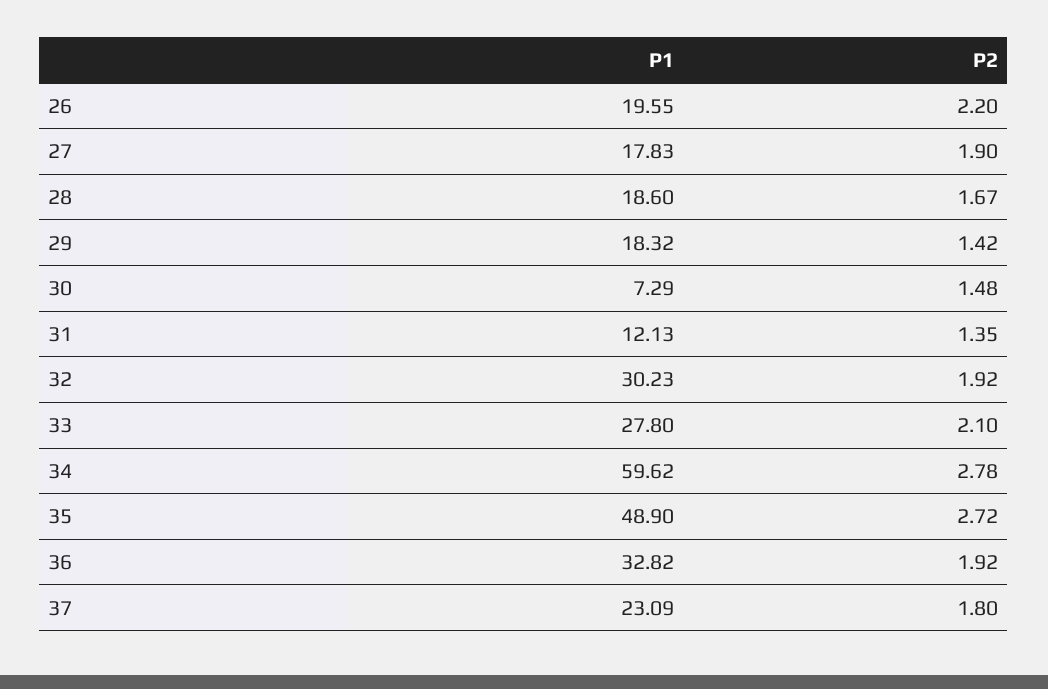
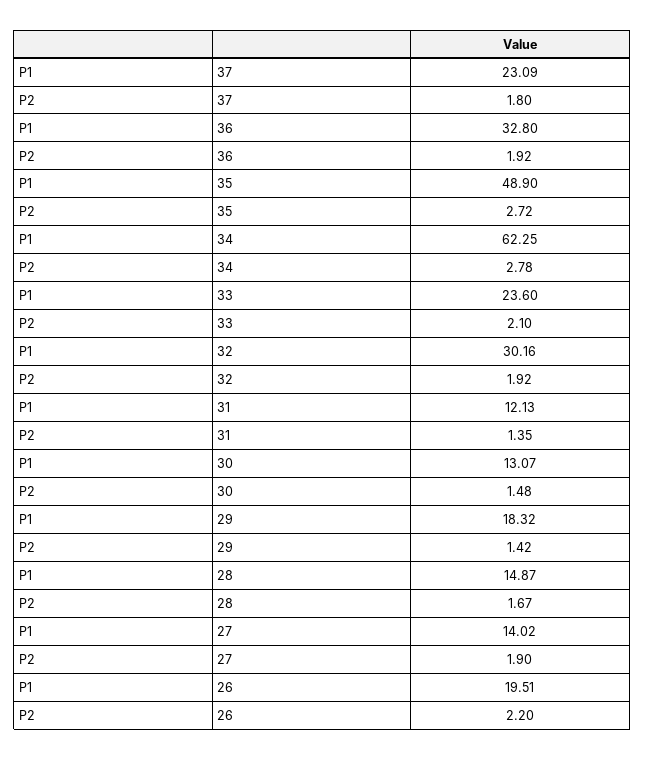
  {
    "P1": {
-     "26": 19.55,
+     "26": 19.51,
-     "27": 17.83,
+     "27": 14.02,
-     "28": 18.6,
+     "28": 14.87,
      "29": 18.32,
-     "30": 7.29,
+     "30": 13.07,
      "31": 12.13,
-     "32": 30.23,
+     "32": 30.16,
-     "33": 27.8,
+     "33": 23.6,
-     "34": 59.62,
+     "34": 62.25,
      "35": 48.9,
-     "36": 32.82,
+     "36": 32.8,
      "37": 23.09
    },
    "P2": {
      "26": 2.2,
      "27": 1.9,
      "28": 1.67,
      "29": 1.42,
      "30": 1.48,
      "31": 1.35,
      "32": 1.92,
      "33": 2.1,
      "34": 2.78,
      "35": 2.72,
      "36": 1.92,
      "37": 1.8
    }
  }

